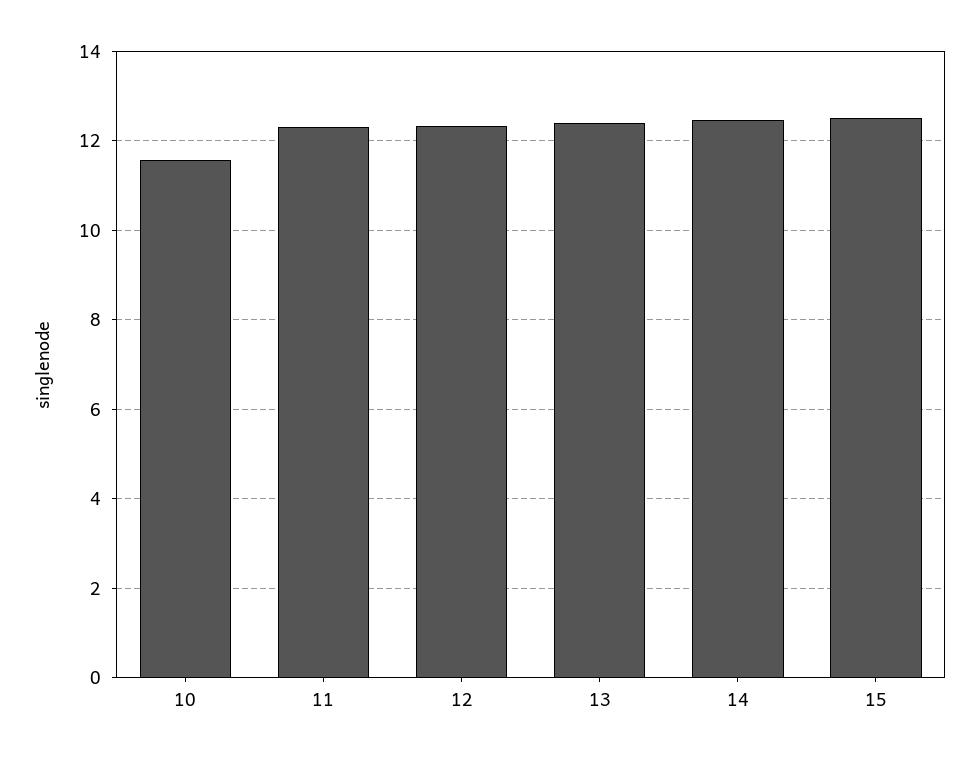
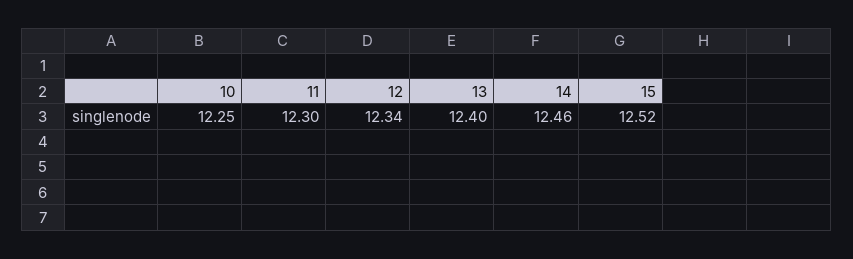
  {
-   "10": 11.6,
+   "10": 12.25,
    "11": 12.3,
    "12": 12.34,
    "13": 12.4,
    "14": 12.46,
    "15": 12.52
  }

